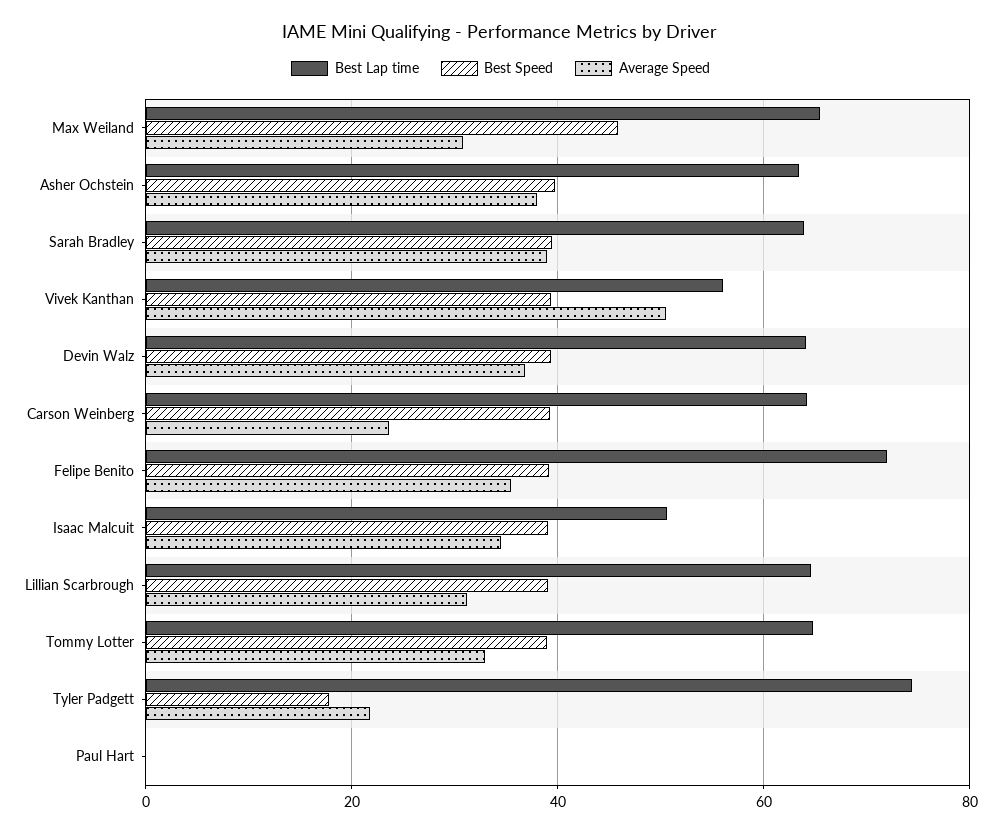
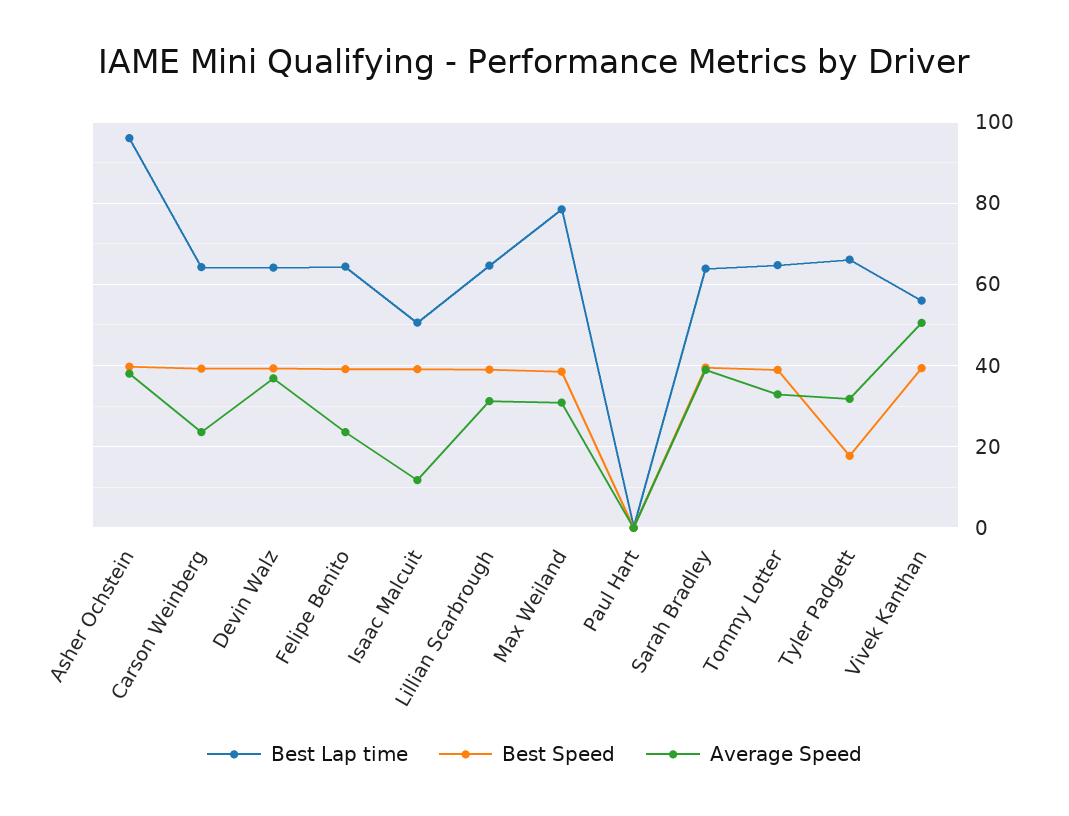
  {
    "Best Lap time": {
-     "Max Weiland": 66,
+     "Max Weiland": 78,
-     "Asher Ochstein": 64,
+     "Asher Ochstein": 96,
      "Sarah Bradley": 64,
      "Vivek Kanthan": 56,
      "Devin Walz": 64,
      "Carson Weinberg": 64,
-     "Felipe Benito": 72,
+     "Felipe Benito": 64,
      "Isaac Malcuit": 50,
      "Lillian Scarbrough": 64,
      "Tommy Lotter": 64,
-     "Tyler Padgett": 74,
+     "Tyler Padgett": 66,
      "Paul Hart": 0
    },
    "Best Speed": {
-     "Max Weiland": 46,
+     "Max Weiland": 38,
      "Asher Ochstein": 40,
      "Sarah Bradley": 40,
      "Vivek Kanthan": 40,
      "Devin Walz": 40,
      "Carson Weinberg": 40,
      "Felipe Benito": 40,
      "Isaac Malcuit": 40,
      "Lillian Scarbrough": 40,
      "Tommy Lotter": 38,
      "Tyler Padgett": 18,
      "Paul Hart": 0
    },
    "Average Speed": {
      "Max Weiland": 30,
      "Asher Ochstein": 38,
      "Sarah Bradley": 38,
      "Vivek Kanthan": 50,
      "Devin Walz": 36,
      "Carson Weinberg": 24,
-     "Felipe Benito": 36,
+     "Felipe Benito": 24,
-     "Isaac Malcuit": 34,
+     "Isaac Malcuit": 12,
      "Lillian Scarbrough": 32,
      "Tommy Lotter": 32,
-     "Tyler Padgett": 22,
+     "Tyler Padgett": 32,
      "Paul Hart": 0
    }
  }

